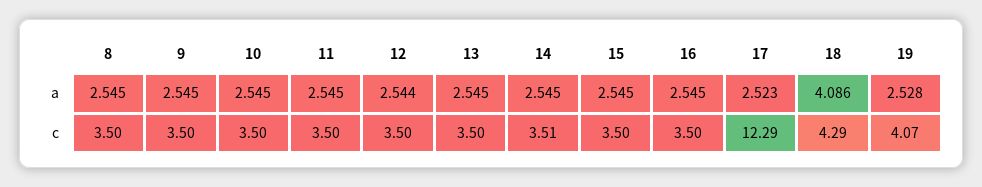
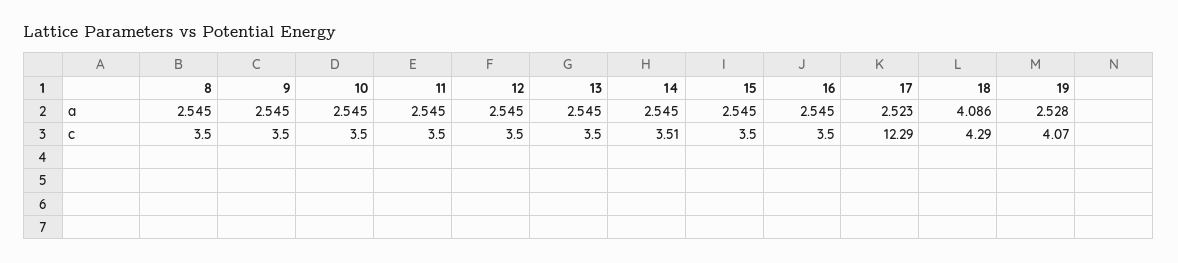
  {
    "8": {
      "a": 2.545,
      "c": 3.5
    },
    "9": {
      "a": 2.545,
      "c": 3.5
    },
    "10": {
      "a": 2.545,
      "c": 3.5
    },
    "11": {
      "a": 2.545,
      "c": 3.5
    },
    "12": {
-     "a": 2.544,
+     "a": 2.545,
      "c": 3.5
    },
    "13": {
      "a": 2.545,
      "c": 3.5
    },
    "14": {
      "a": 2.545,
      "c": 3.51
    },
    "15": {
      "a": 2.545,
      "c": 3.5
    },
    "16": {
      "a": 2.545,
      "c": 3.5
    },
    "17": {
      "a": 2.523,
      "c": 12.29
    },
    "18": {
      "a": 4.086,
      "c": 4.29
    },
    "19": {
      "a": 2.528,
      "c": 4.07
    }
  }

